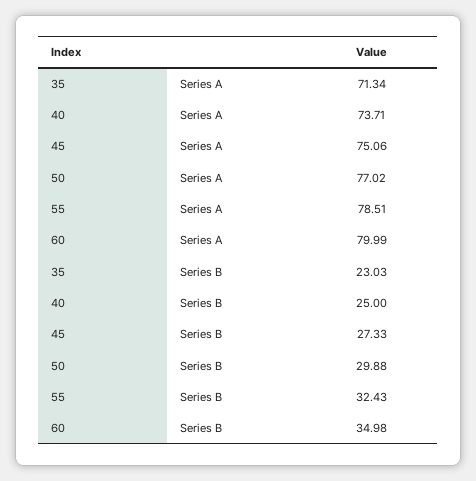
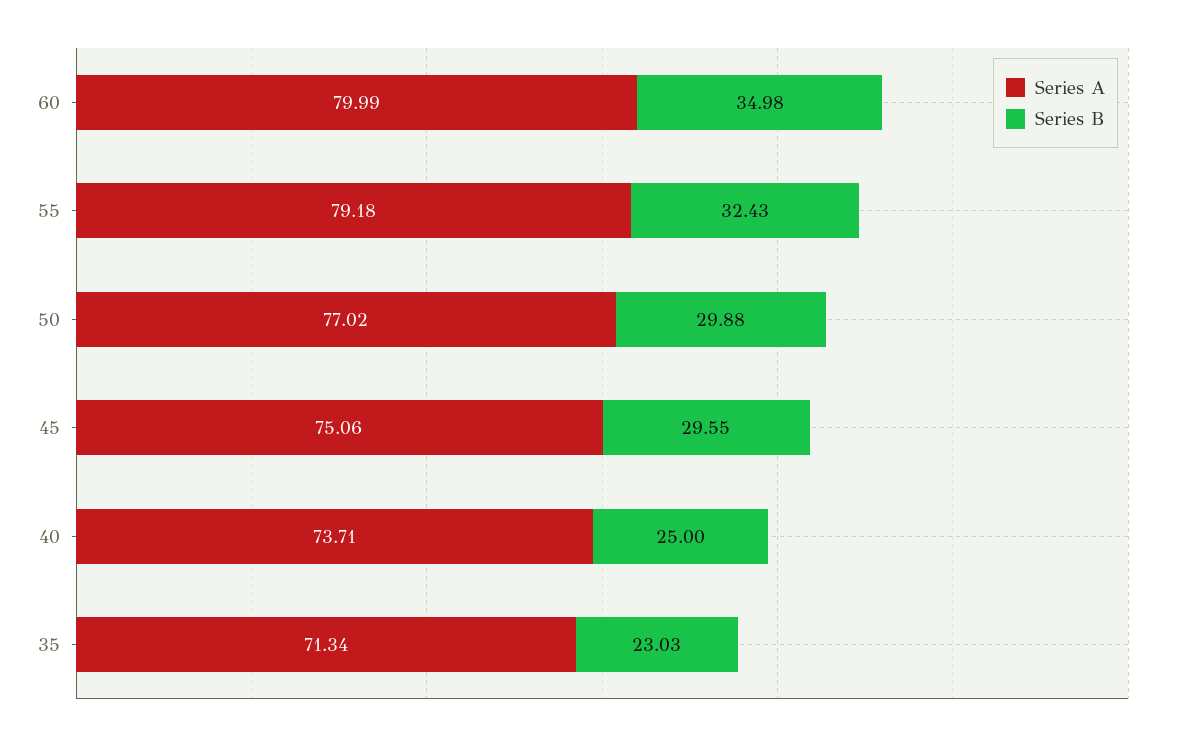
  {
    "Series A": {
      "35": 71.34,
      "40": 73.71,
      "45": 75.06,
      "50": 77.02,
-     "55": 78.51,
+     "55": 79.18,
      "60": 79.99
    },
    "Series B": {
      "35": 23.03,
      "40": 25,
-     "45": 27.33,
+     "45": 29.55,
      "50": 29.88,
      "55": 32.43,
      "60": 34.98
    }
  }

